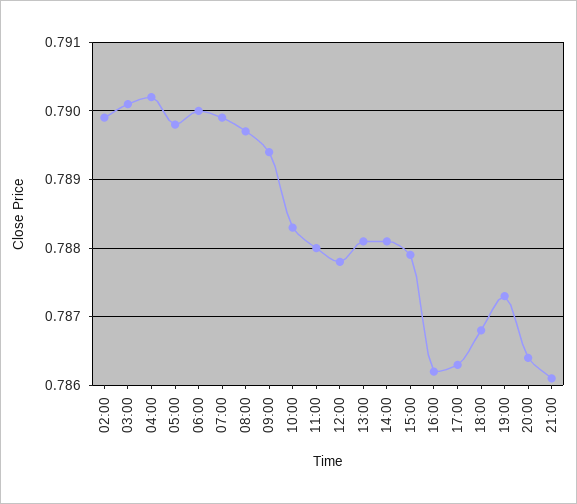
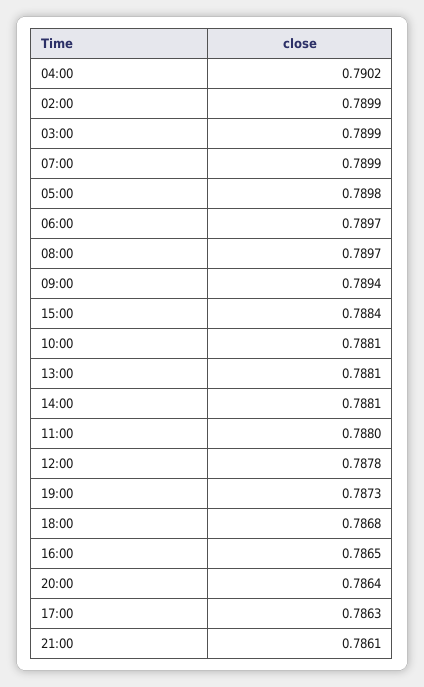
  {
    "02:00": 0.7899,
-   "03:00": 0.7901,
+   "03:00": 0.7899,
    "04:00": 0.7902,
    "05:00": 0.7898,
-   "06:00": 0.79,
+   "06:00": 0.7897,
    "07:00": 0.7899,
    "08:00": 0.7897,
    "09:00": 0.7894,
-   "10:00": 0.7883,
+   "10:00": 0.7881,
    "11:00": 0.788,
    "12:00": 0.7878,
    "13:00": 0.7881,
    "14:00": 0.7881,
-   "15:00": 0.7879,
+   "15:00": 0.7884,
-   "16:00": 0.7862,
+   "16:00": 0.7865,
    "17:00": 0.7863,
    "18:00": 0.7868,
    "19:00": 0.7873,
    "20:00": 0.7864,
    "21:00": 0.7861
  }

